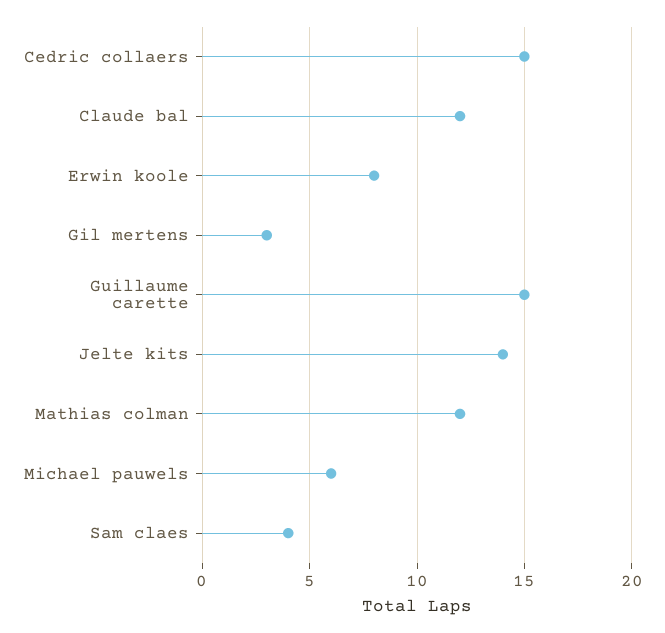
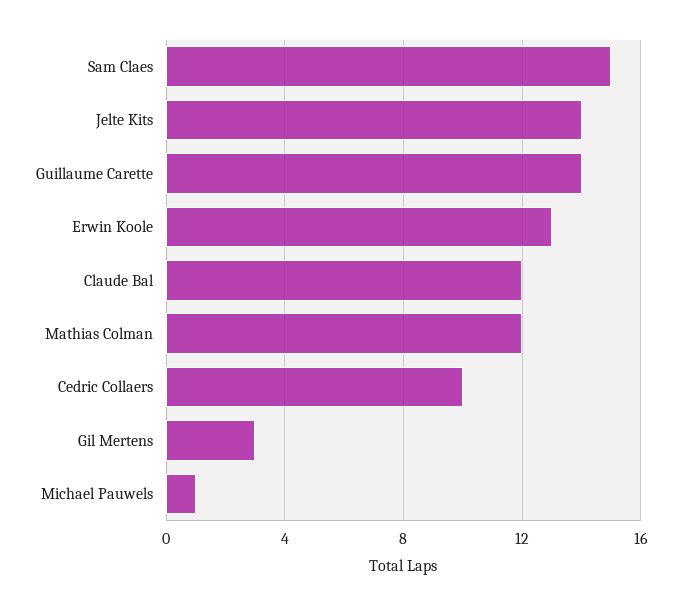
  {
-   "Cedric collaers": 15,
+   "Cedric collaers": 10,
    "Claude bal": 12,
-   "Erwin koole": 8,
+   "Erwin koole": 13,
    "Gil mertens": 3,
-   "Guillaume carette": 15,
+   "Guillaume carette": 14,
    "Jelte kits": 14,
    "Mathias colman": 12,
-   "Michael pauwels": 6,
+   "Michael pauwels": 1,
-   "Sam claes": 4
+   "Sam claes": 15
  }

